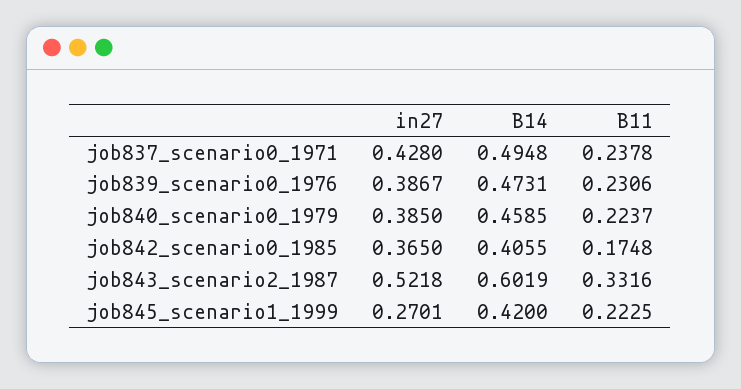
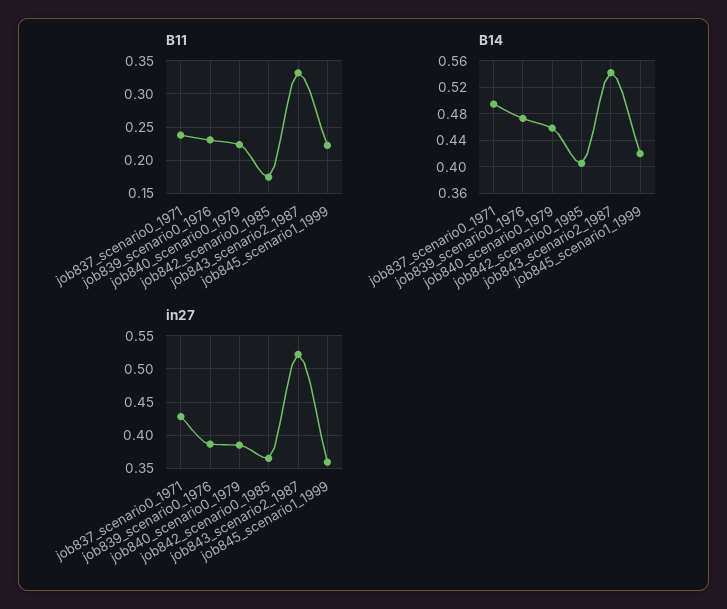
  {
    "in27": {
      "job837_scenario0_1971": 0.428,
      "job839_scenario0_1976": 0.3867,
      "job840_scenario0_1979": 0.385,
      "job842_scenario0_1985": 0.365,
      "job843_scenario2_1987": 0.5218,
-     "job845_scenario1_1999": 0.2701
+     "job845_scenario1_1999": 0.36
    },
    "B14": {
      "job837_scenario0_1971": 0.4948,
      "job839_scenario0_1976": 0.4731,
      "job840_scenario0_1979": 0.4585,
      "job842_scenario0_1985": 0.4055,
-     "job843_scenario2_1987": 0.6019,
+     "job843_scenario2_1987": 0.54,
      "job845_scenario1_1999": 0.42
    },
    "B11": {
      "job837_scenario0_1971": 0.2378,
      "job839_scenario0_1976": 0.2306,
      "job840_scenario0_1979": 0.2237,
      "job842_scenario0_1985": 0.1748,
      "job843_scenario2_1987": 0.3316,
      "job845_scenario1_1999": 0.2225
    }
  }

